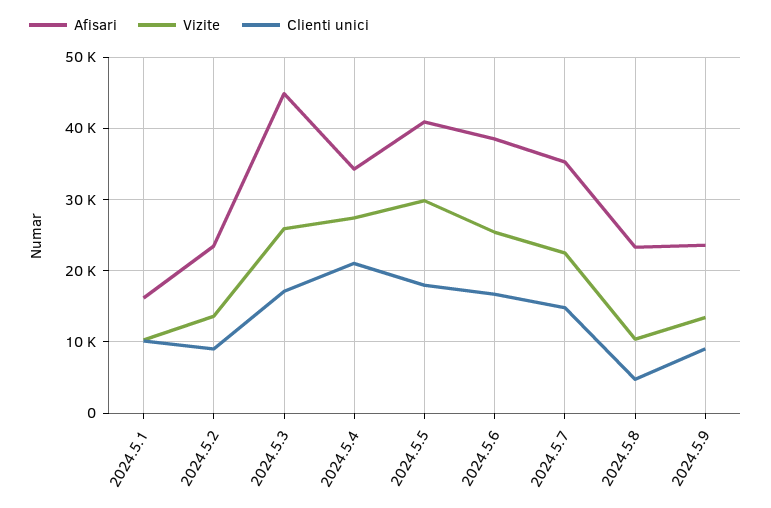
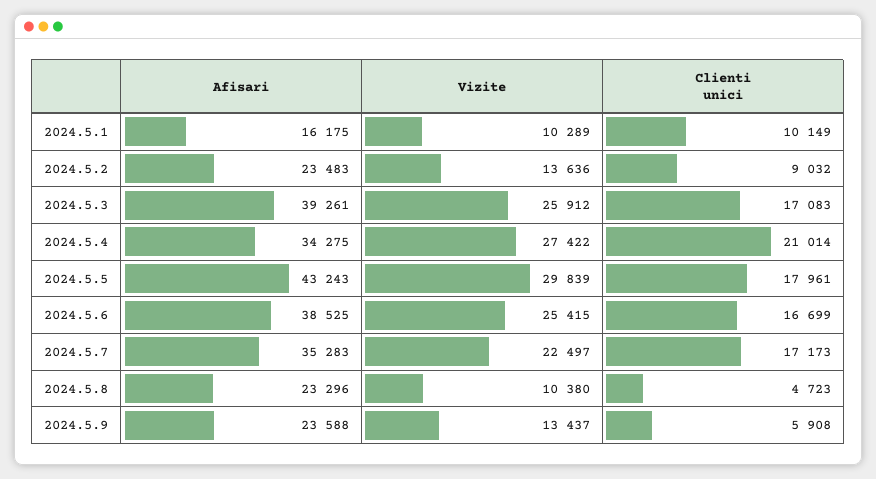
  {
    "Afisari": {
      "2024.5.1": 16175,
      "2024.5.2": 23483,
-     "2024.5.3": 45000,
+     "2024.5.3": 39261,
      "2024.5.4": 34275,
-     "2024.5.5": 41000,
+     "2024.5.5": 43243,
      "2024.5.6": 38525,
      "2024.5.7": 35283,
      "2024.5.8": 23296,
      "2024.5.9": 23588
    },
    "Vizite": {
      "2024.5.1": 10289,
      "2024.5.2": 13636,
      "2024.5.3": 25912,
      "2024.5.4": 27422,
      "2024.5.5": 29839,
      "2024.5.6": 25415,
      "2024.5.7": 22497,
      "2024.5.8": 10380,
      "2024.5.9": 13437
    },
    "Clienti unici": {
      "2024.5.1": 10149,
      "2024.5.2": 9032,
      "2024.5.3": 17083,
      "2024.5.4": 21014,
      "2024.5.5": 17961,
      "2024.5.6": 16699,
-     "2024.5.7": 15000,
+     "2024.5.7": 17173,
      "2024.5.8": 4723,
-     "2024.5.9": 9000
+     "2024.5.9": 5908
    }
  }

